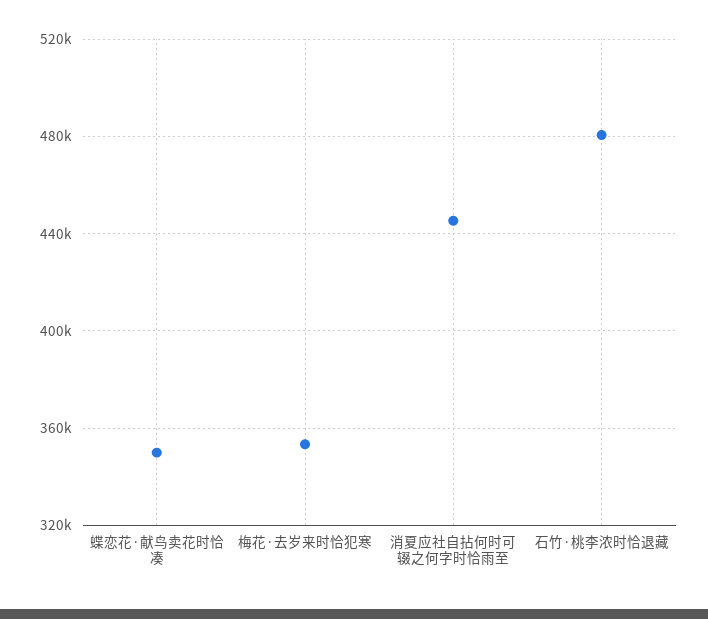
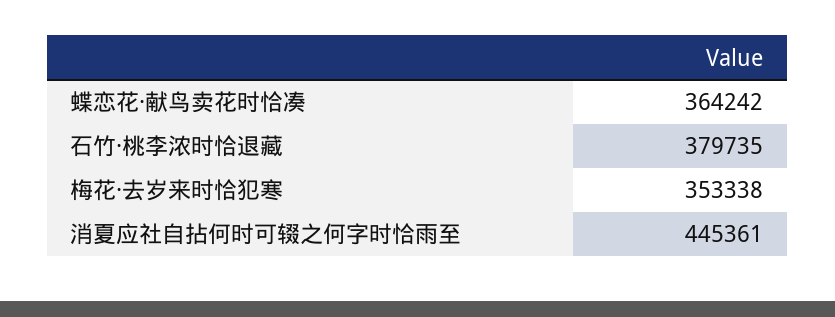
  {
-   "蝶恋花·献鸟卖花时恰凑": 350000,
+   "蝶恋花·献鸟卖花时恰凑": 364242,
    "梅花·去岁来时恰犯寒": 353338,
    "消夏应社自拈何时可辍之何字时恰雨至": 445361,
-   "石竹·桃李浓时恰退藏": 480000
+   "石竹·桃李浓时恰退藏": 379735
  }

